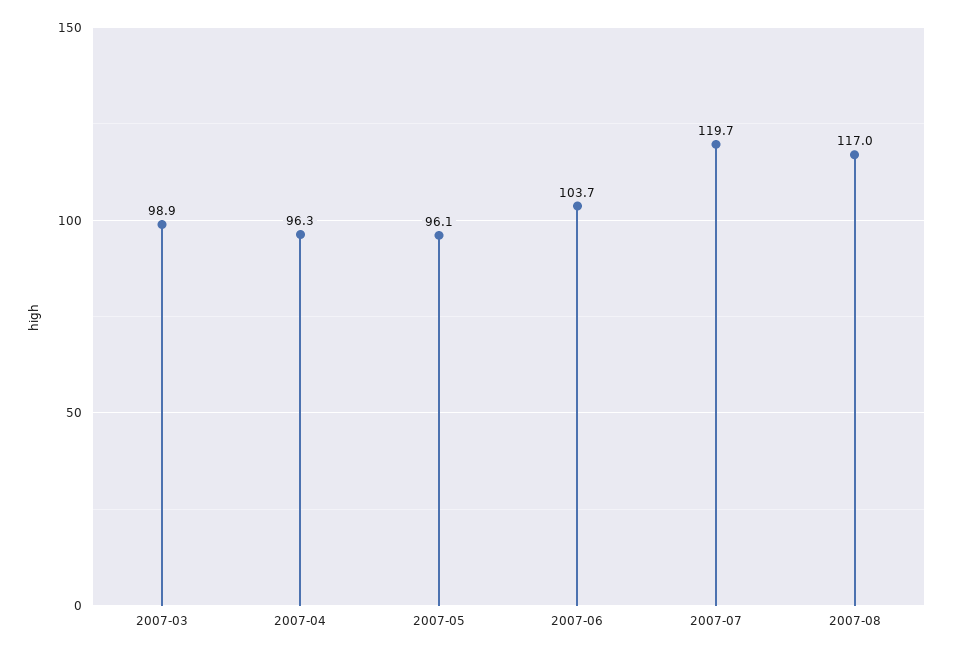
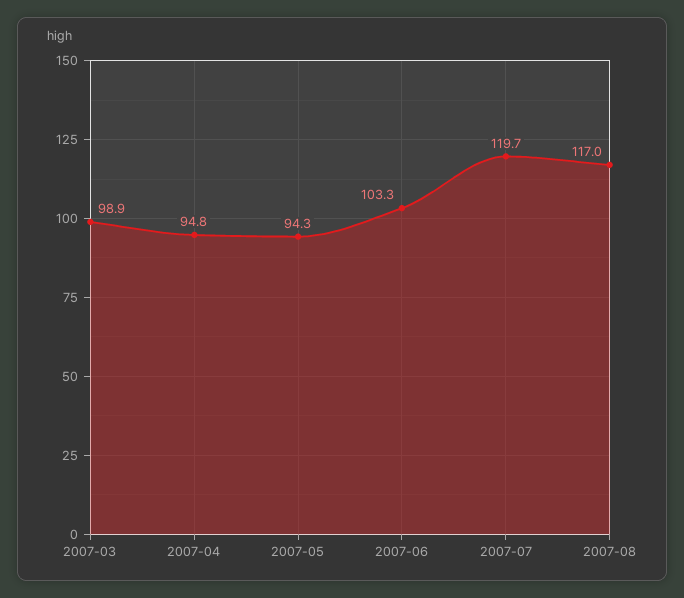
  {
    "2007-03": 98.9,
-   "2007-04": 96.3,
+   "2007-04": 94.8,
-   "2007-05": 96.1,
+   "2007-05": 94.3,
-   "2007-06": 103.7,
+   "2007-06": 103.3,
    "2007-07": 119.7,
    "2007-08": 117
  }

